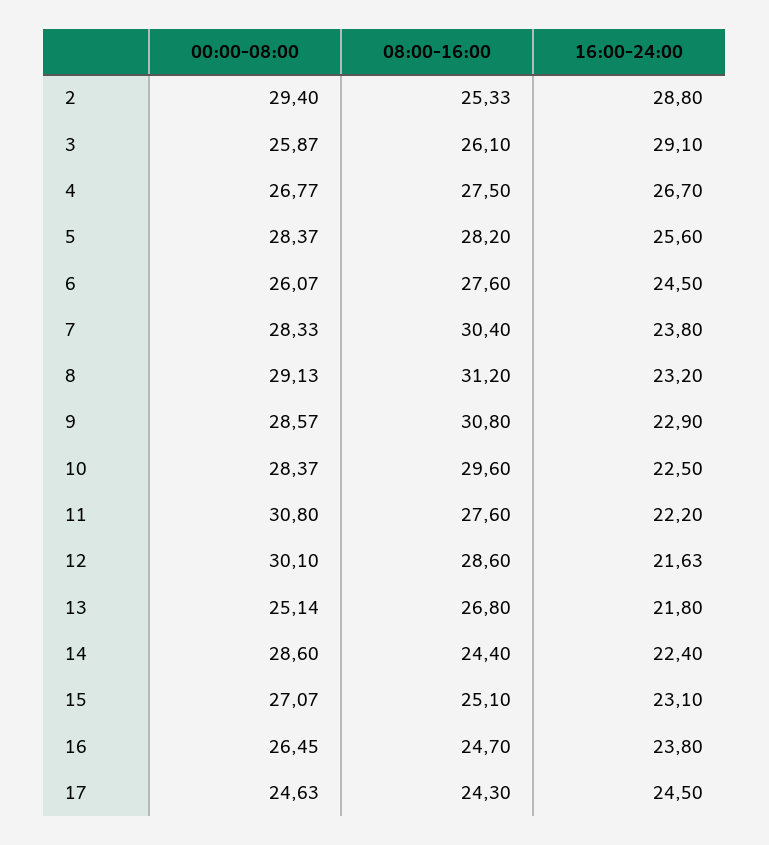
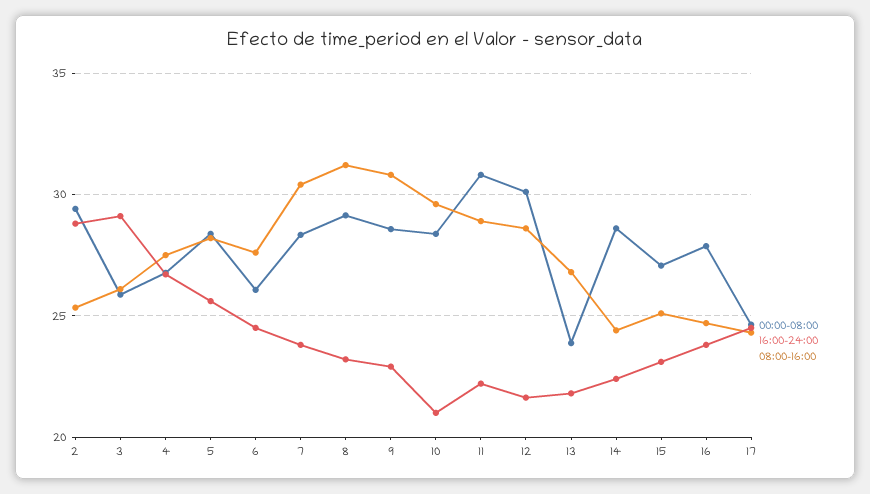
  {
    "00:00-08:00": {
      "2": 29.4,
      "3": 25.87,
      "4": 26.77,
      "5": 28.37,
      "6": 26.07,
      "7": 28.33,
      "8": 29.13,
      "9": 28.57,
      "10": 28.37,
      "11": 30.8,
      "12": 30.1,
-     "13": 25.14,
+     "13": 24,
      "14": 28.6,
      "15": 27.07,
-     "16": 26.45,
+     "16": 28,
      "17": 24.63
    },
    "08:00-16:00": {
      "2": 25.33,
      "3": 26.1,
      "4": 27.5,
      "5": 28.2,
      "6": 27.6,
      "7": 30.4,
      "8": 31.2,
      "9": 30.8,
      "10": 29.6,
-     "11": 27.6,
+     "11": 29,
      "12": 28.6,
      "13": 26.8,
      "14": 24.4,
      "15": 25.1,
      "16": 24.7,
      "17": 24.3
    },
    "16:00-24:00": {
      "2": 28.8,
      "3": 29.1,
      "4": 26.7,
      "5": 25.6,
      "6": 24.5,
      "7": 23.8,
      "8": 23.2,
      "9": 22.9,
-     "10": 22.5,
+     "10": 21,
      "11": 22.2,
      "12": 21.63,
      "13": 21.8,
      "14": 22.4,
      "15": 23.1,
      "16": 23.8,
      "17": 24.5
    }
  }

